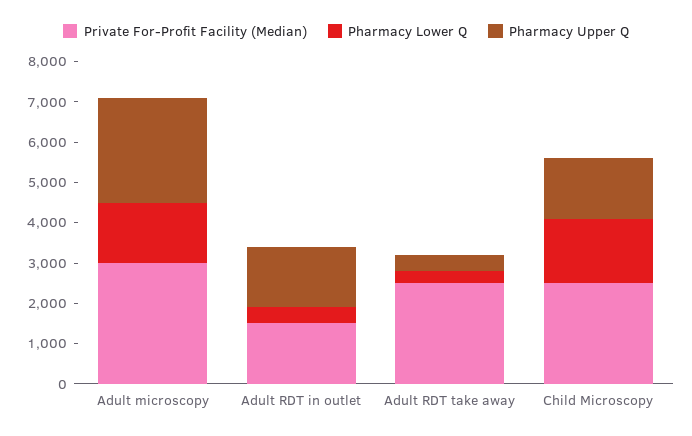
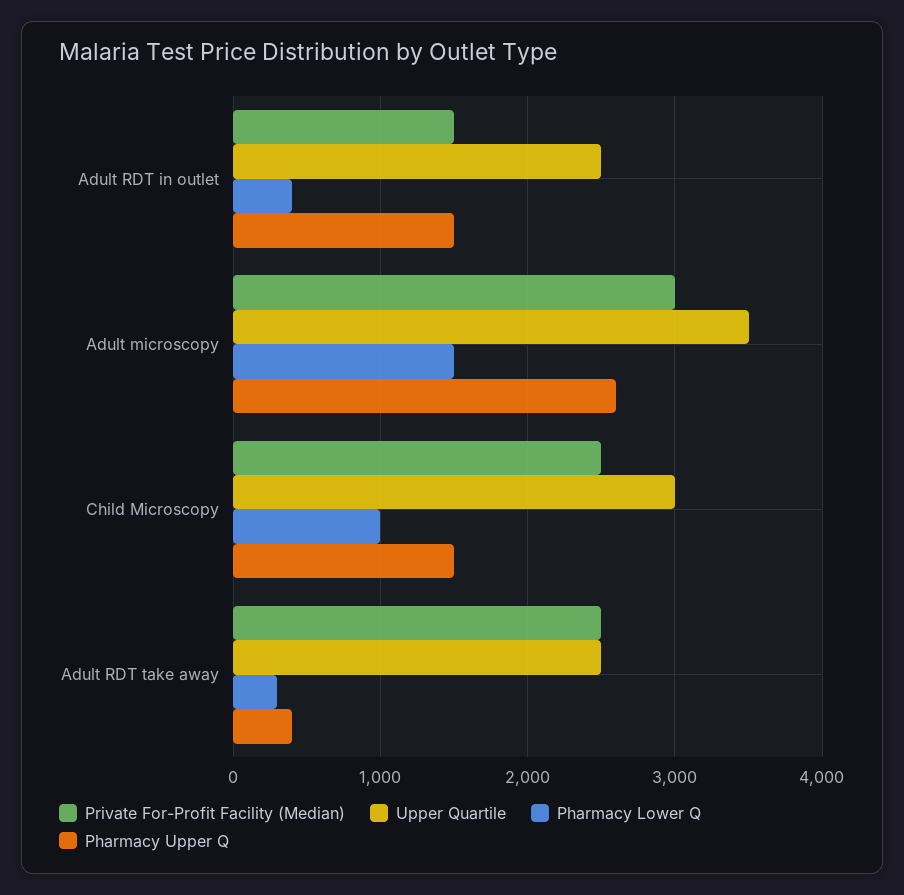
  {
    "Private For-Profit Facility (Median)": {
      "Adult microscopy": 3000,
      "Adult RDT in outlet": 1500,
      "Adult RDT take away": 2500,
      "Child Microscopy": 2500
    },
    "Pharmacy Lower Q": {
      "Adult microscopy": 1500,
      "Adult RDT in outlet": 400,
      "Adult RDT take away": 300,
-     "Child Microscopy": 1600
+     "Child Microscopy": 1000
    },
    "Pharmacy Upper Q": {
      "Adult microscopy": 2600,
      "Adult RDT in outlet": 1500,
      "Adult RDT take away": 400,
      "Child Microscopy": 1500
-   }
+   },
+   "Upper Quartile": {
+     "Adult RDT in outlet": 2500,
+     "Adult microscopy": 3500,
+     "Child Microscopy": 3000,
+     "Adult RDT take away": 2500
+   }
  }

